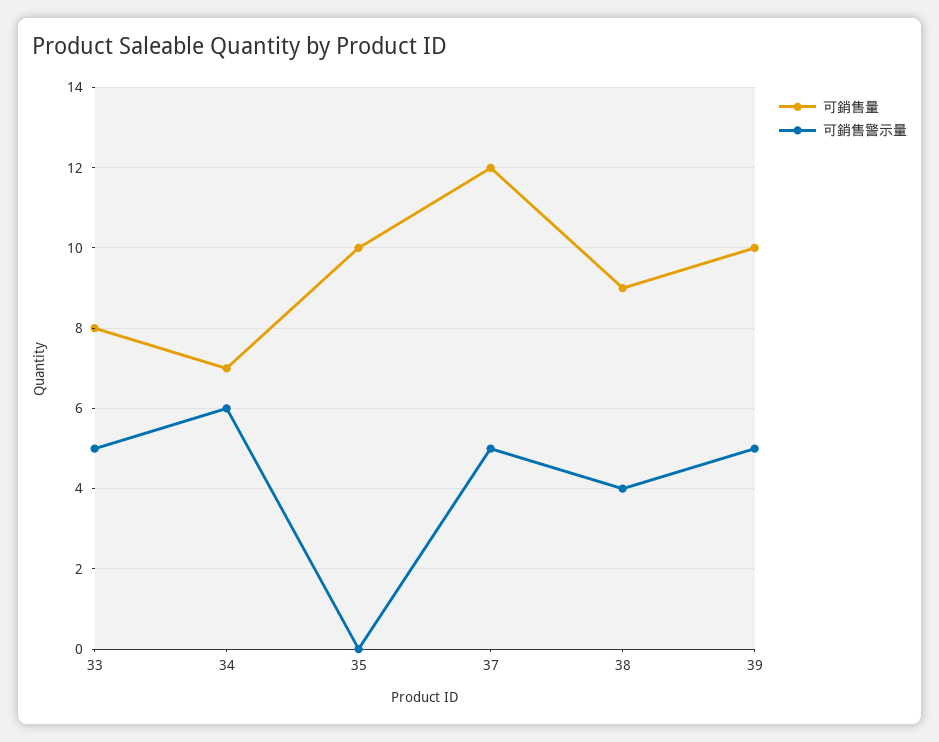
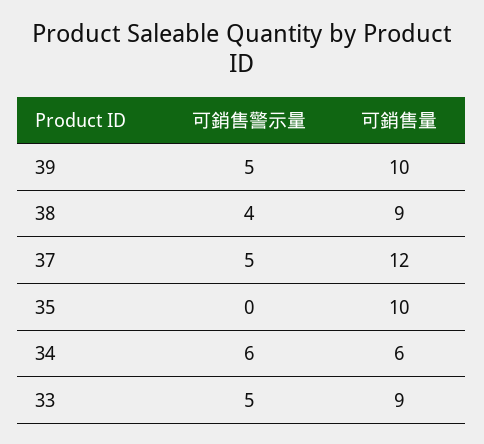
  {
    "可銷售量": {
-     "33": 8,
+     "33": 9,
-     "34": 7,
+     "34": 6,
      "35": 10,
      "37": 12,
      "38": 9,
      "39": 10
    },
    "可銷售警示量": {
      "33": 5,
      "34": 6,
      "35": 0,
      "37": 5,
      "38": 4,
      "39": 5
    }
  }

